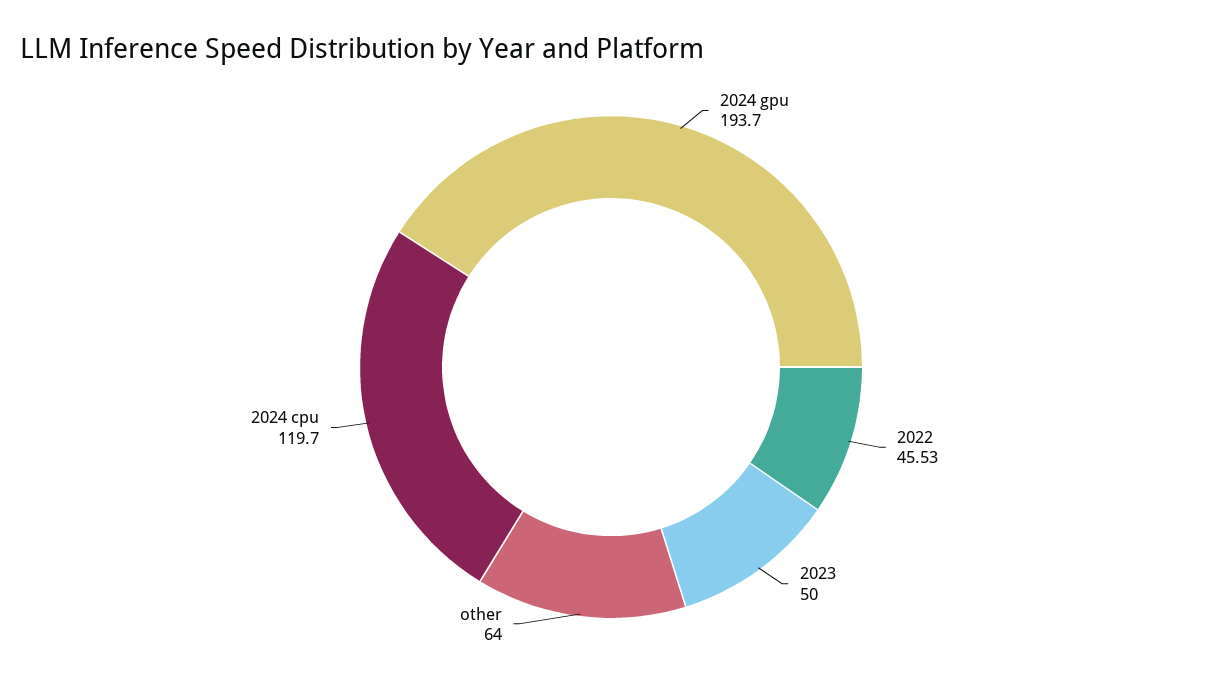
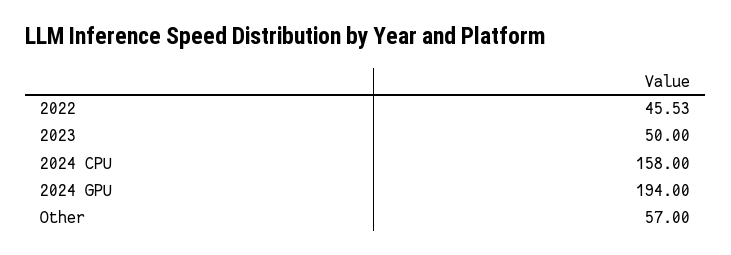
  {
-   "2024 gpu": 193.7,
+   "2024 gpu": 194,
    "2022": 45.53,
    "2023": 50,
-   "other": 64,
+   "other": 57,
-   "2024 cpu": 119.7
+   "2024 cpu": 158
  }

